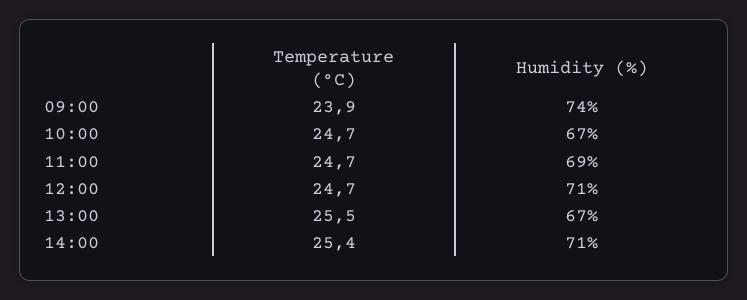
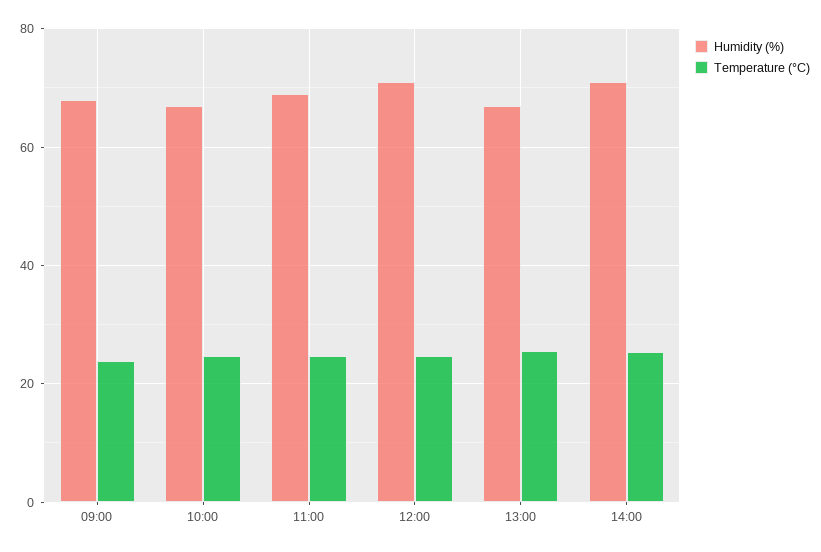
  {
    "Temperature (°C)": {
      "09:00": 23.9,
      "10:00": 24.7,
      "11:00": 24.7,
      "12:00": 24.7,
      "13:00": 25.5,
      "14:00": 25.4
    },
    "Humidity (%)": {
-     "09:00": 74,
+     "09:00": 68,
      "10:00": 67,
      "11:00": 69,
      "12:00": 71,
      "13:00": 67,
      "14:00": 71
    }
  }

